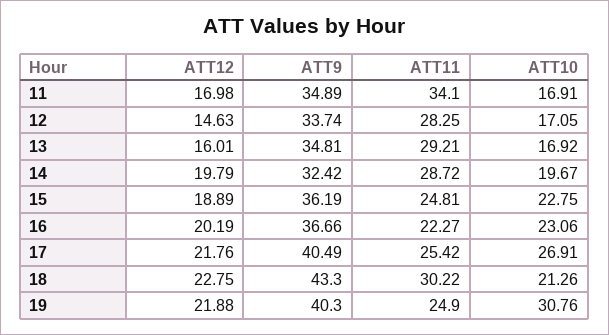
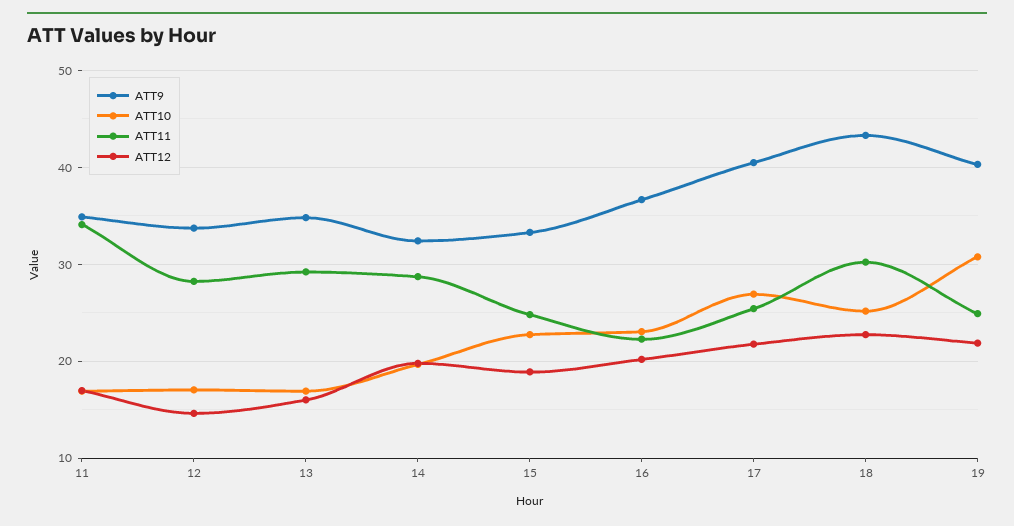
  {
    "ATT12": {
      "11": 16.98,
      "12": 14.63,
      "13": 16.01,
      "14": 19.79,
      "15": 18.89,
      "16": 20.19,
      "17": 21.76,
      "18": 22.75,
      "19": 21.88
    },
    "ATT9": {
      "11": 34.89,
      "12": 33.74,
      "13": 34.81,
      "14": 32.42,
-     "15": 36.19,
+     "15": 33,
      "16": 36.66,
      "17": 40.49,
      "18": 43.3,
      "19": 40.3
    },
    "ATT11": {
      "11": 34.1,
      "12": 28.25,
      "13": 29.21,
      "14": 28.72,
      "15": 24.81,
      "16": 22.27,
      "17": 25.42,
      "18": 30.22,
      "19": 24.9
    },
    "ATT10": {
      "11": 16.91,
      "12": 17.05,
      "13": 16.92,
      "14": 19.67,
      "15": 22.75,
      "16": 23.06,
      "17": 26.91,
-     "18": 21.26,
+     "18": 25,
      "19": 30.76
    }
  }

